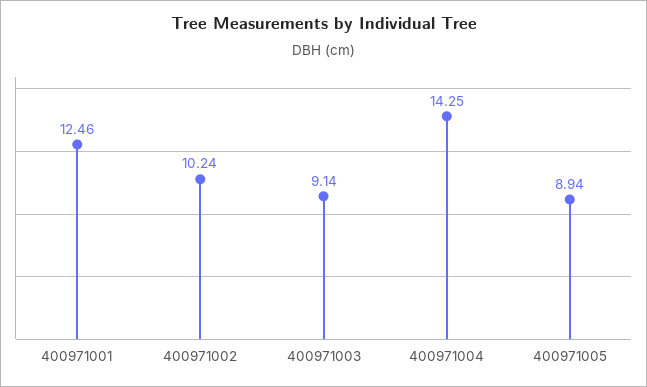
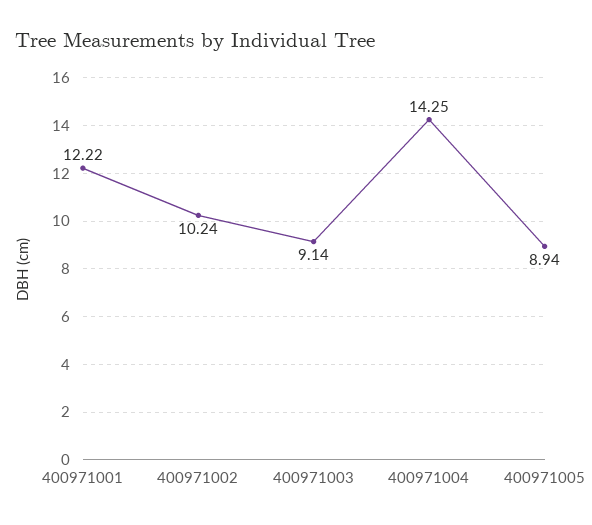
  {
-   "400971001": 12.46,
+   "400971001": 12.22,
    "400971002": 10.24,
    "400971003": 9.14,
    "400971004": 14.25,
    "400971005": 8.94
  }

